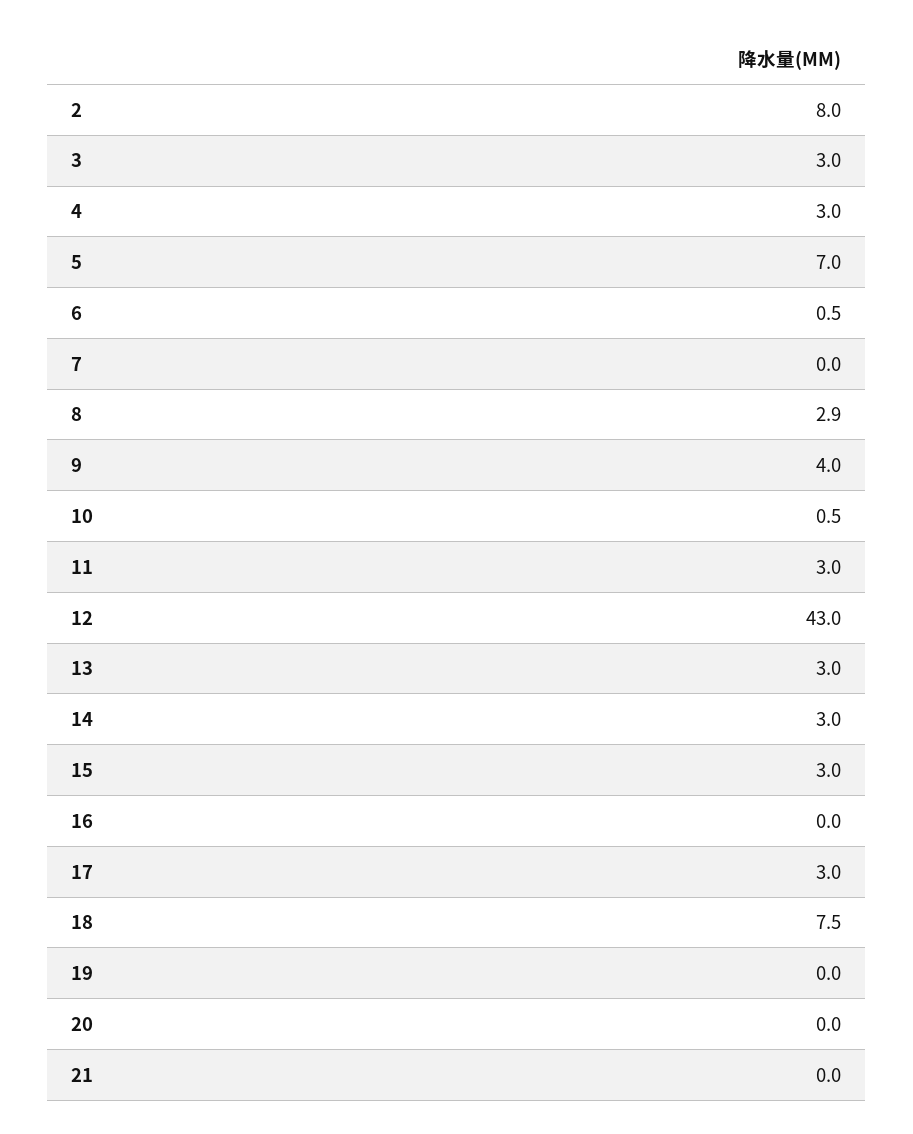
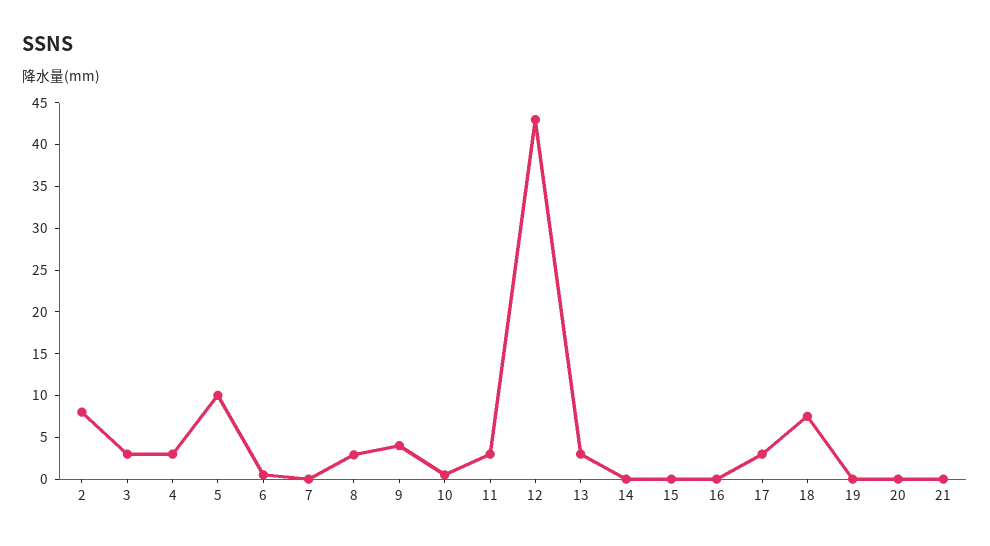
  {
    "2": 8,
    "3": 3,
    "4": 3,
-   "5": 7,
+   "5": 10,
    "6": 0.5,
    "7": 0,
    "8": 2.9,
    "9": 4,
    "10": 0.5,
    "11": 3,
    "12": 43,
    "13": 3,
-   "14": 3,
+   "14": 0,
-   "15": 3,
+   "15": 0,
    "16": 0,
    "17": 3,
    "18": 7.5,
    "19": 0,
    "20": 0,
    "21": 0
  }

